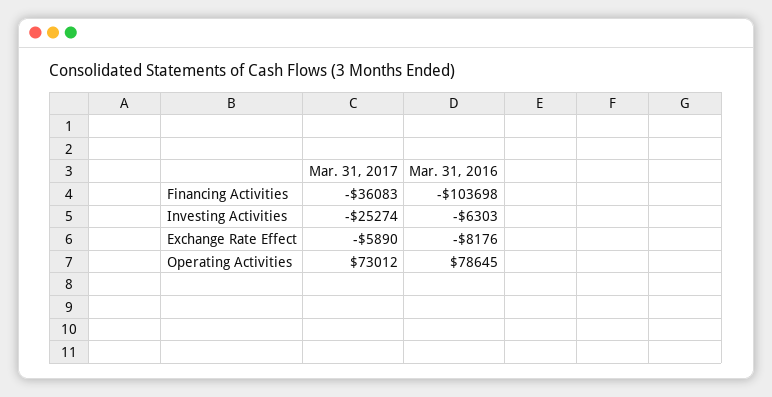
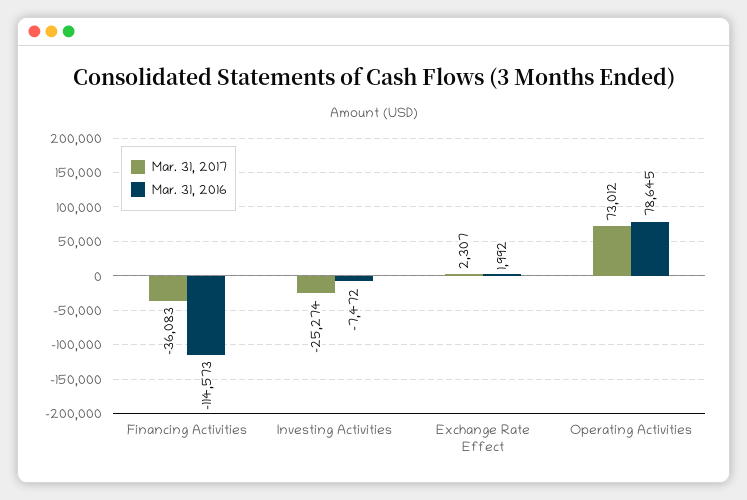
  {
    "Mar. 31, 2017": {
      "Financing Activities": -36083,
      "Investing Activities": -25274,
-     "Exchange Rate Effect": -5890,
+     "Exchange Rate Effect": 2307,
      "Operating Activities": 73012
    },
    "Mar. 31, 2016": {
-     "Financing Activities": -103698,
+     "Financing Activities": -114573,
-     "Investing Activities": -6303,
+     "Investing Activities": -7472,
-     "Exchange Rate Effect": -8176,
+     "Exchange Rate Effect": 1992,
      "Operating Activities": 78645
    }
  }

